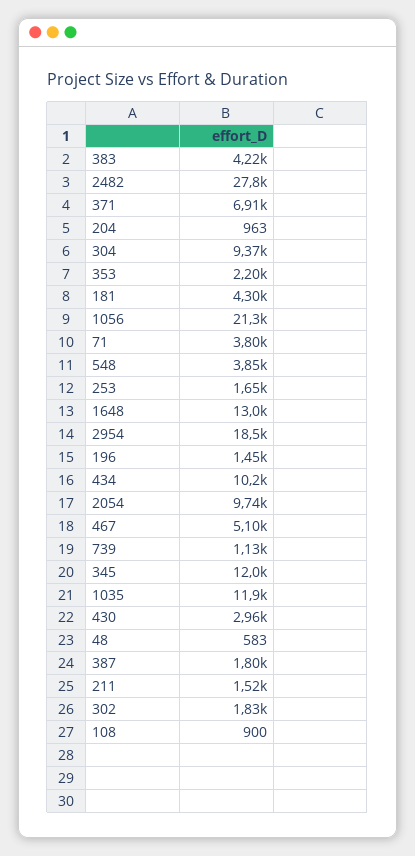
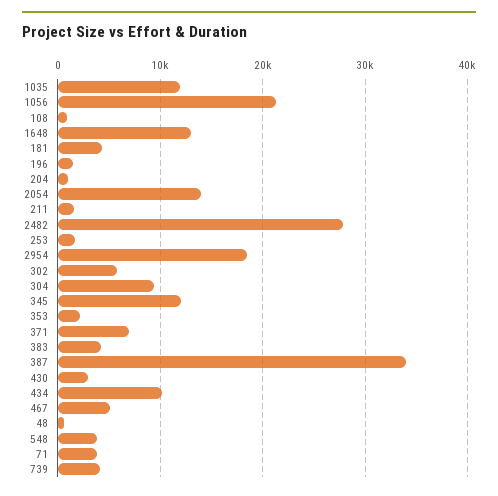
  {
    "383": 4220,
    "2482": 27800,
    "371": 6910,
    "204": 963,
    "304": 9370,
    "353": 2200,
    "181": 4300,
    "1056": 21300,
    "71": 3800,
    "548": 3850,
    "253": 1650,
    "1648": 13000,
    "2954": 18500,
    "196": 1450,
    "434": 10200,
-   "2054": 9740,
+   "2054": 14000,
    "467": 5100,
-   "739": 1130,
+   "739": 4000,
    "345": 12000,
    "1035": 11900,
    "430": 2960,
    "48": 583,
-   "387": 1800,
+   "387": 34000,
    "211": 1520,
-   "302": 1830,
+   "302": 6000,
    "108": 900
  }

